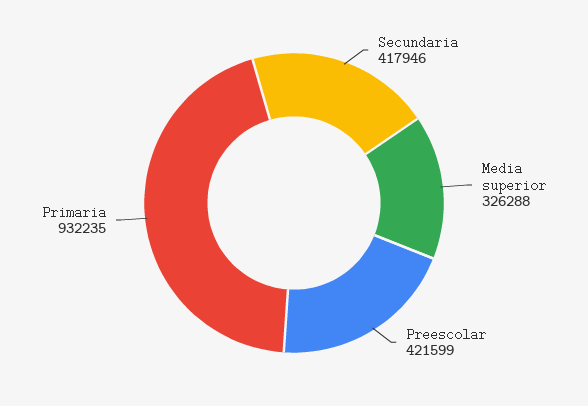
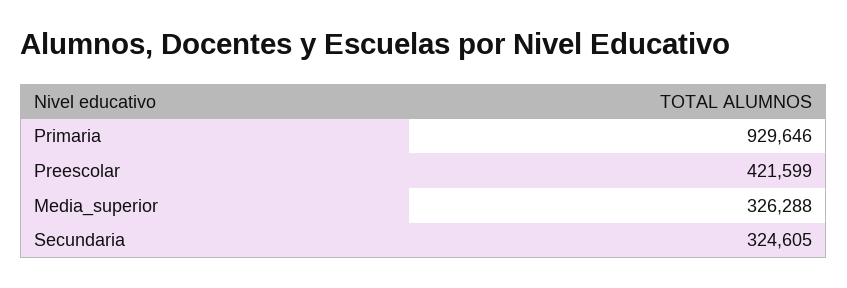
  {
-   "Secundaria": 417946,
+   "Secundaria": 324605,
    "Media superior": 326288,
    "Preescolar": 421599,
-   "Primaria": 932235
+   "Primaria": 929646
  }

